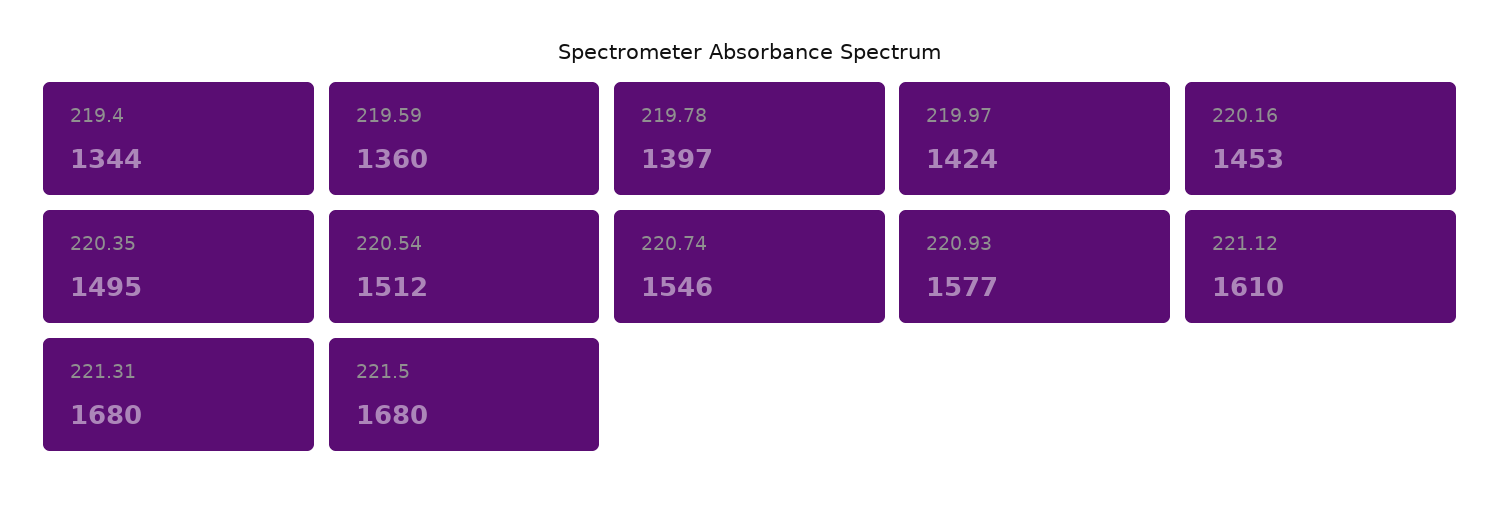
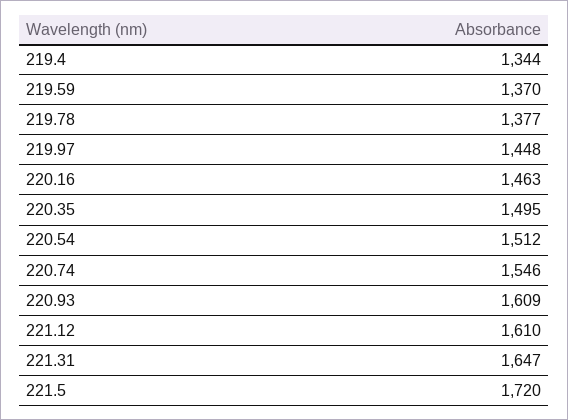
  {
    "219.4": 1344,
-   "219.59": 1360,
+   "219.59": 1370,
-   "219.78": 1397,
+   "219.78": 1377,
-   "219.97": 1424,
+   "219.97": 1448,
-   "220.16": 1453,
+   "220.16": 1463,
    "220.35": 1495,
    "220.54": 1512,
    "220.74": 1546,
-   "220.93": 1577,
+   "220.93": 1609,
    "221.12": 1610,
-   "221.31": 1680,
+   "221.31": 1647,
-   "221.5": 1680
+   "221.5": 1720
  }

